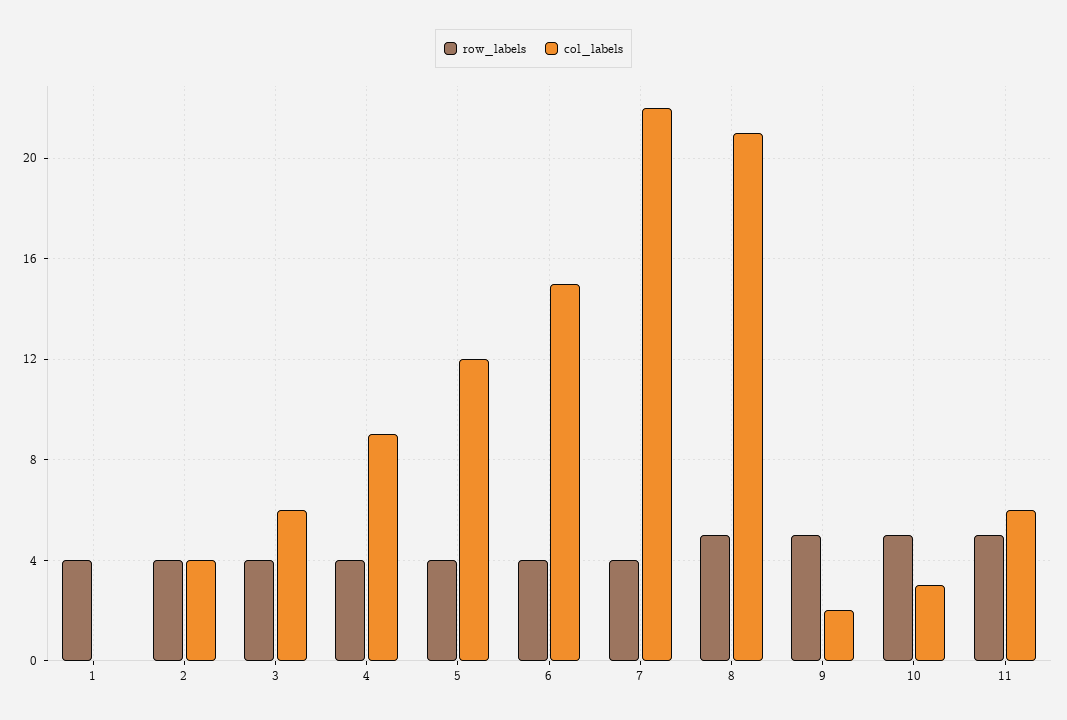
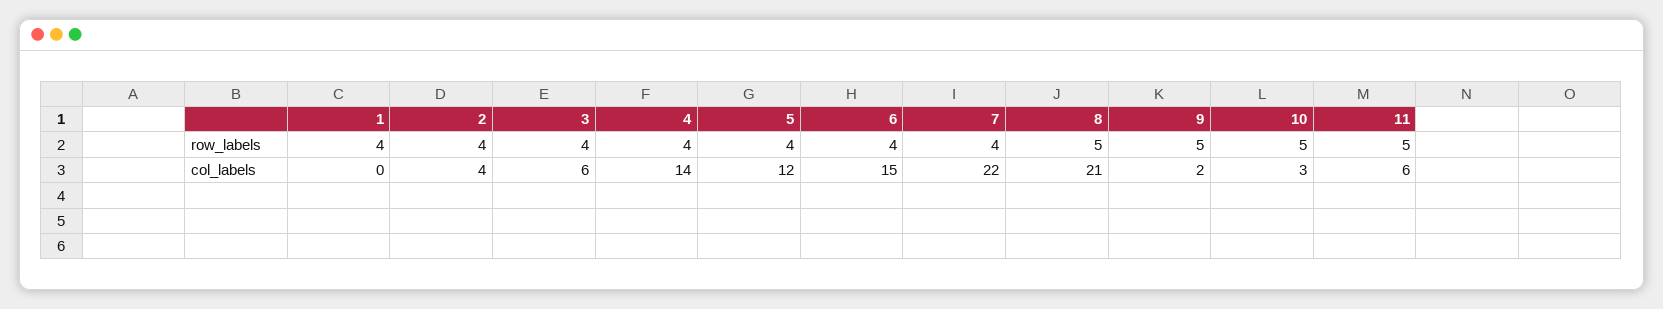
  {
    "row_labels": {
      "1": 4,
      "2": 4,
      "3": 4,
      "4": 4,
      "5": 4,
      "6": 4,
      "7": 4,
      "8": 5,
      "9": 5,
      "10": 5,
      "11": 5
    },
    "col_labels": {
      "1": 0,
      "2": 4,
      "3": 6,
-     "4": 9,
+     "4": 14,
      "5": 12,
      "6": 15,
      "7": 22,
      "8": 21,
      "9": 2,
      "10": 3,
      "11": 6
    }
  }

